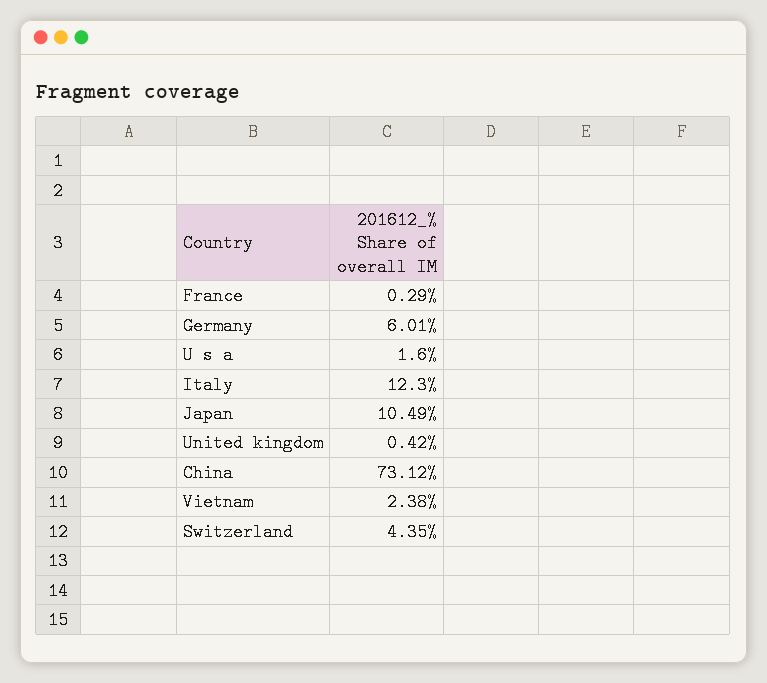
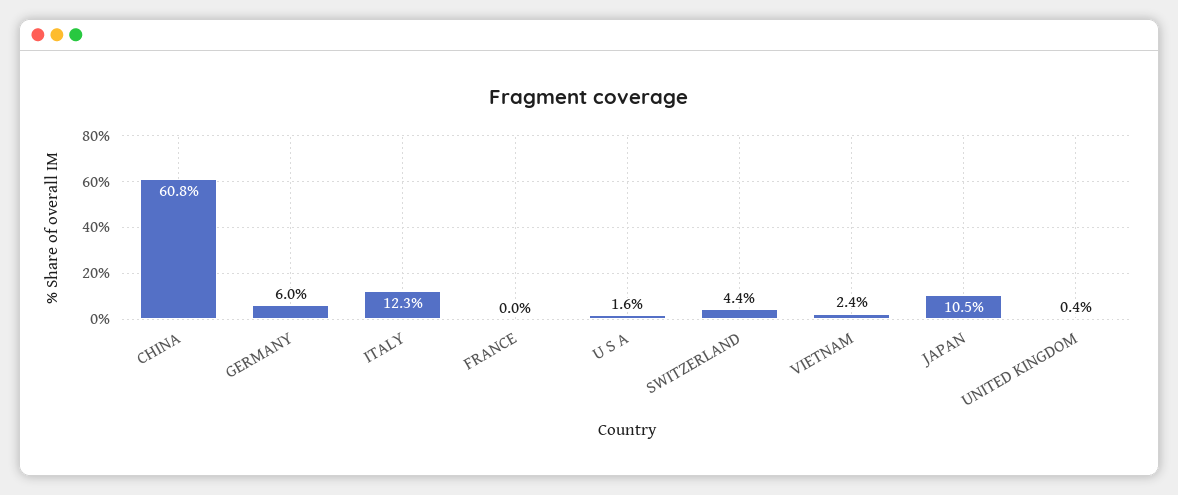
  {
-   "France": 0.29,
+   "France": 0,
    "Germany": 6.01,
    "U s a": 1.6,
    "Italy": 12.3,
    "Japan": 10.49,
    "United kingdom": 0.42,
-   "China": 73.12,
+   "China": 60.8,
    "Vietnam": 2.38,
    "Switzerland": 4.35
  }

